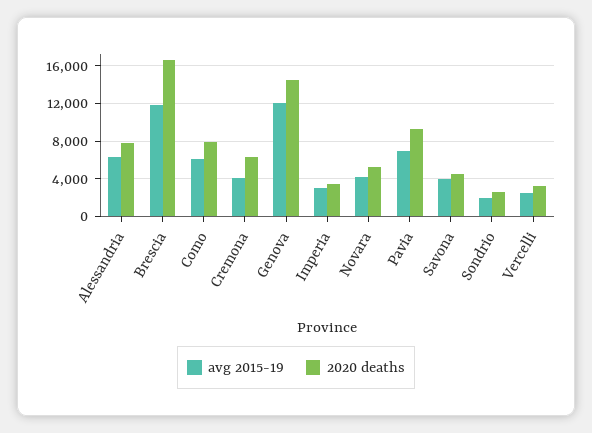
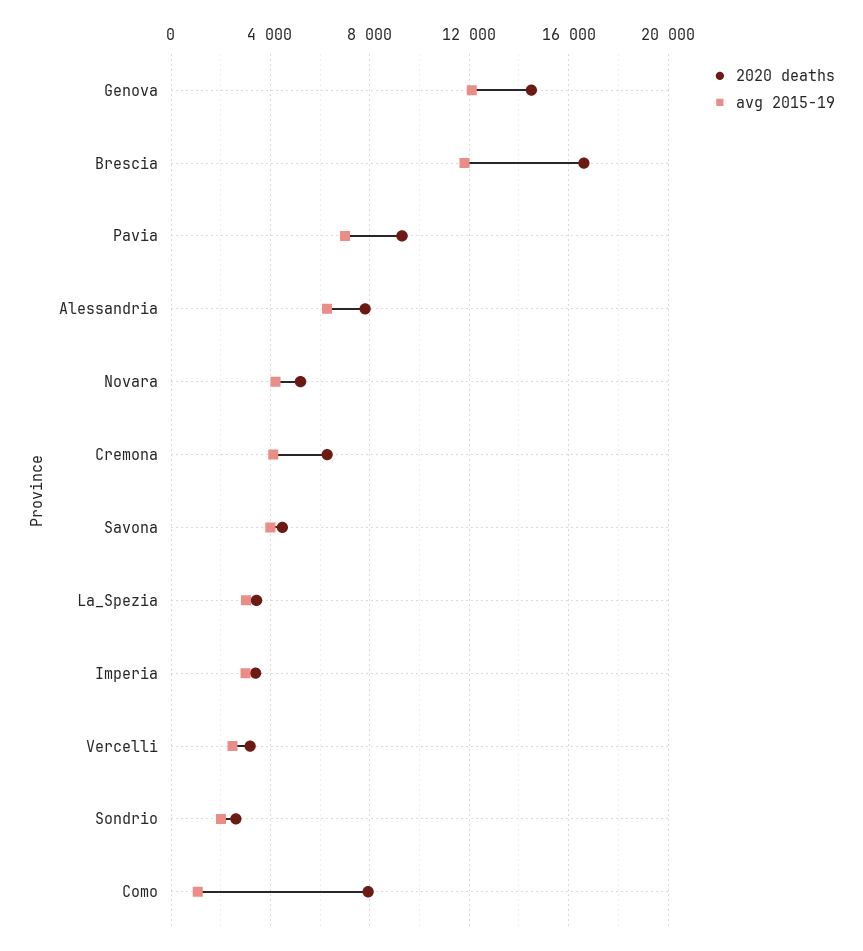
  {
    "avg 2015-19": {
      "Alessandria": 6500,
      "Brescia": 12000,
-     "Como": 6000,
+     "Como": 1000,
      "Cremona": 4000,
      "Genova": 12000,
      "Imperia": 3000,
      "Novara": 4000,
      "Pavia": 7000,
      "Savona": 4000,
      "Sondrio": 2000,
-     "Vercelli": 2500
+     "Vercelli": 2500,
+     "La_Spezia": 3000
    },
    "2020 deaths": {
      "Alessandria": 8000,
      "Brescia": 16500,
      "Como": 8000,
      "Cremona": 6500,
      "Genova": 14500,
      "Imperia": 3500,
      "Novara": 5000,
      "Pavia": 9500,
      "Savona": 4500,
      "Sondrio": 2500,
-     "Vercelli": 3000
+     "Vercelli": 3000,
+     "La_Spezia": 3500
    }
  }

